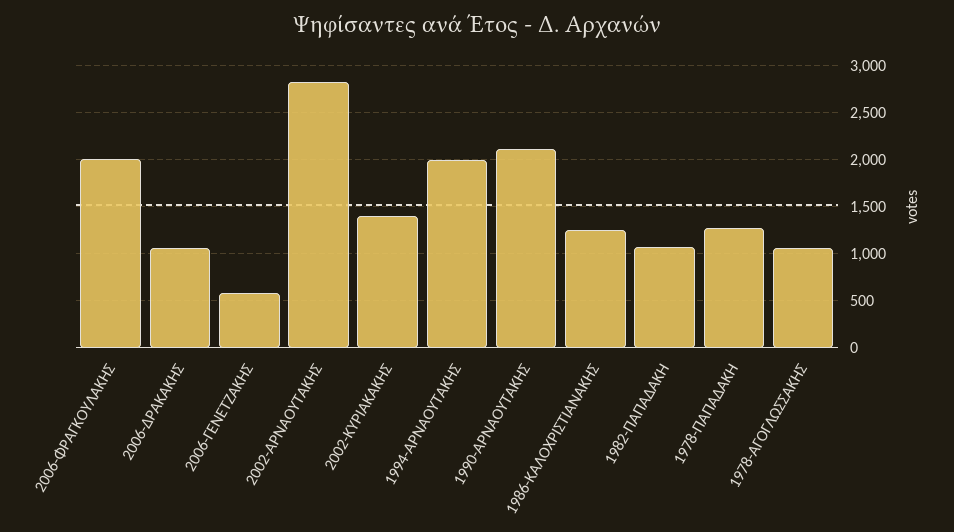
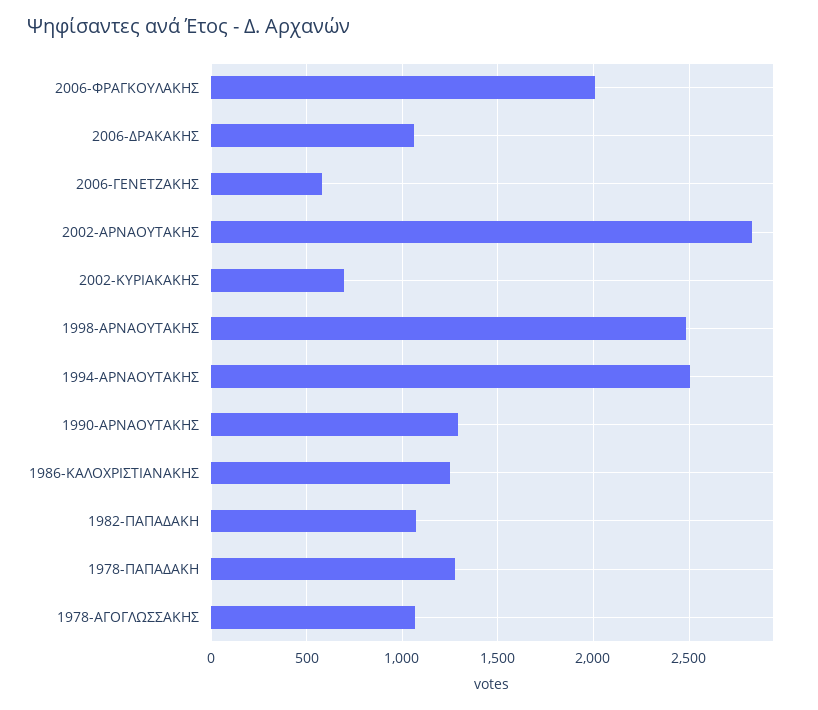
  {
    "2006-ΦΡΑΓΚΟΥΛΑΚΗΣ": 2000,
    "2006-ΔΡΑΚΑΚΗΣ": 1050,
    "2006-ΓΕΝΕΤΖΑΚΗΣ": 600,
    "2002-ΑΡΝΑΟΥΤΑΚΗΣ": 2850,
-   "2002-ΚΥΡΙΑΚΑΚΗΣ": 1400,
+   "2002-ΚΥΡΙΑΚΑΚΗΣ": 700,
-   "1994-ΑΡΝΑΟΥΤΑΚΗΣ": 2000,
+   "1994-ΑΡΝΑΟΥΤΑΚΗΣ": 2500,
-   "1990-ΑΡΝΑΟΥΤΑΚΗΣ": 2100,
+   "1990-ΑΡΝΑΟΥΤΑΚΗΣ": 1300,
    "1986-ΚΑΛΟΧΡΙΣΤΙΑΝΑΚΗΣ": 1250,
    "1982-ΠΑΠΑΔΑΚΗ": 1050,
    "1978-ΠΑΠΑΔΑΚΗ": 1300,
-   "1978-ΑΓΟΓΛΩΣΣΑΚΗΣ": 1050
+   "1978-ΑΓΟΓΛΩΣΣΑΚΗΣ": 1050,
+   "1998-ΑΡΝΑΟΥΤΑΚΗΣ": 2500
  }

